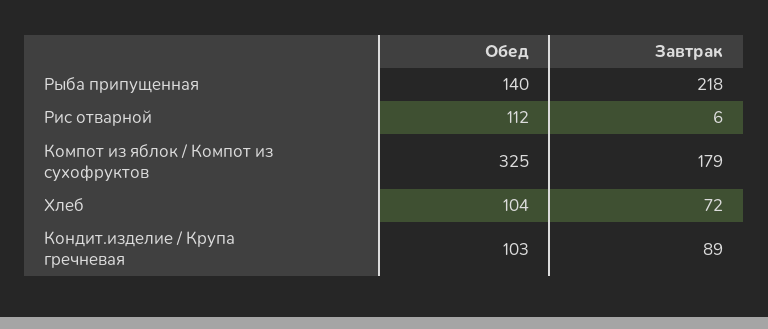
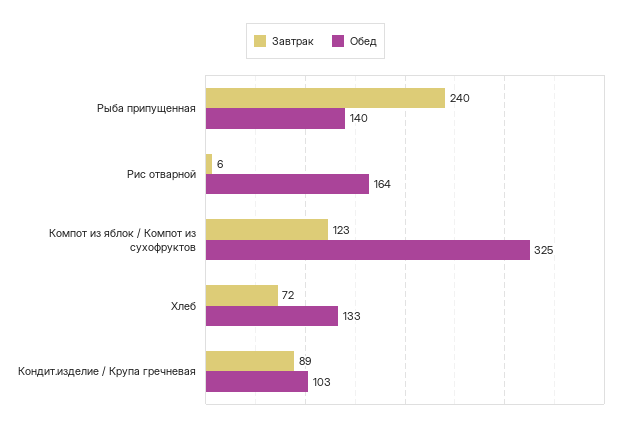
  {
    "Обед": {
      "Рыба припущенная": 140,
-     "Рис отварной": 112,
+     "Рис отварной": 164,
      "Компот из яблок / Компот из сухофруктов": 325,
-     "Хлеб": 104,
+     "Хлеб": 133,
      "Кондит.изделие / Крупа гречневая": 103
    },
    "Завтрак": {
-     "Рыба припущенная": 218,
+     "Рыба припущенная": 240,
      "Рис отварной": 6,
-     "Компот из яблок / Компот из сухофруктов": 179,
+     "Компот из яблок / Компот из сухофруктов": 123,
      "Хлеб": 72,
      "Кондит.изделие / Крупа гречневая": 89
    }
  }

